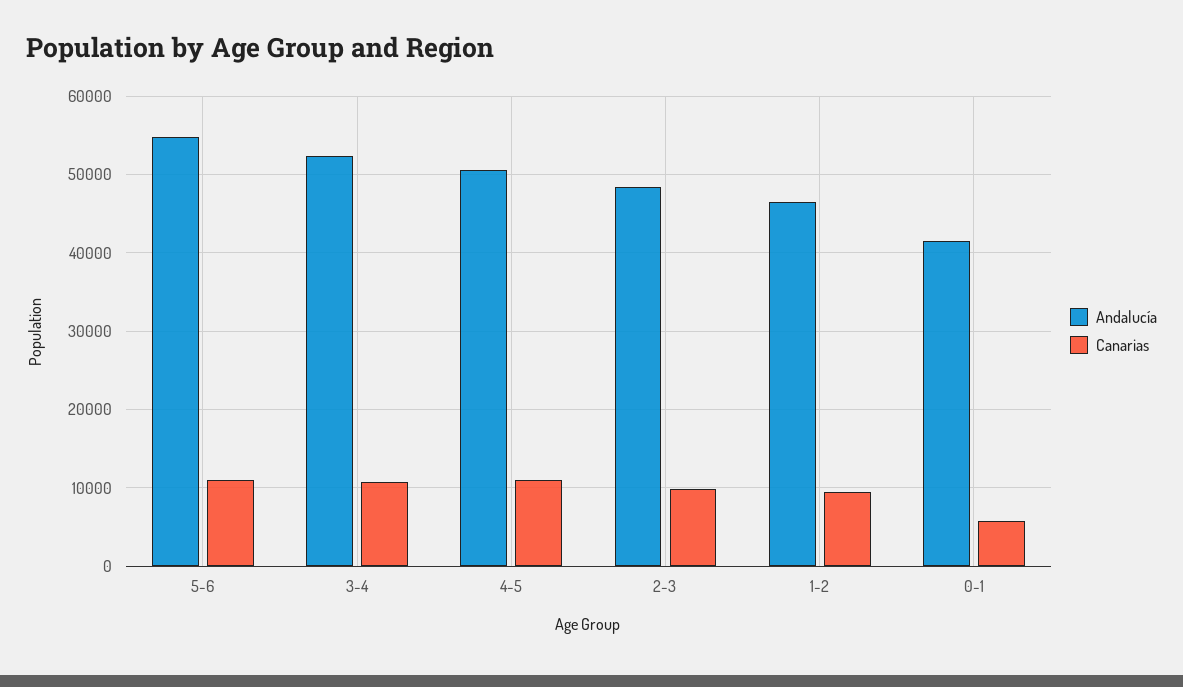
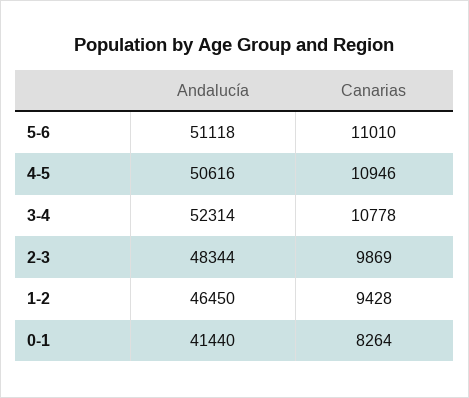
  {
    "Andalucía": {
-     "5-6": 55000,
+     "5-6": 51118,
      "3-4": 52314,
      "4-5": 50616,
      "2-3": 48344,
      "1-2": 46450,
      "0-1": 41440
    },
    "Canarias": {
      "5-6": 11010,
      "3-4": 10778,
      "4-5": 10946,
      "2-3": 9869,
      "1-2": 9428,
-     "0-1": 6000
+     "0-1": 8264
    }
  }

